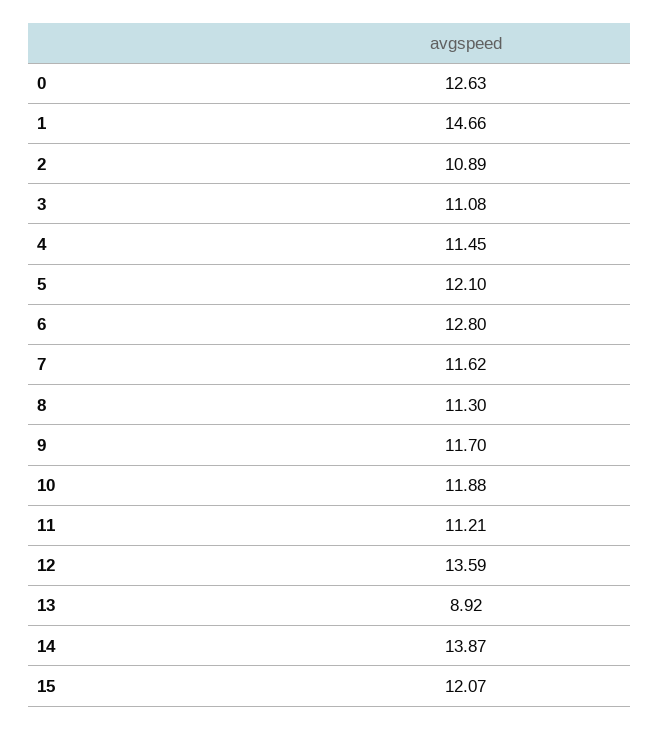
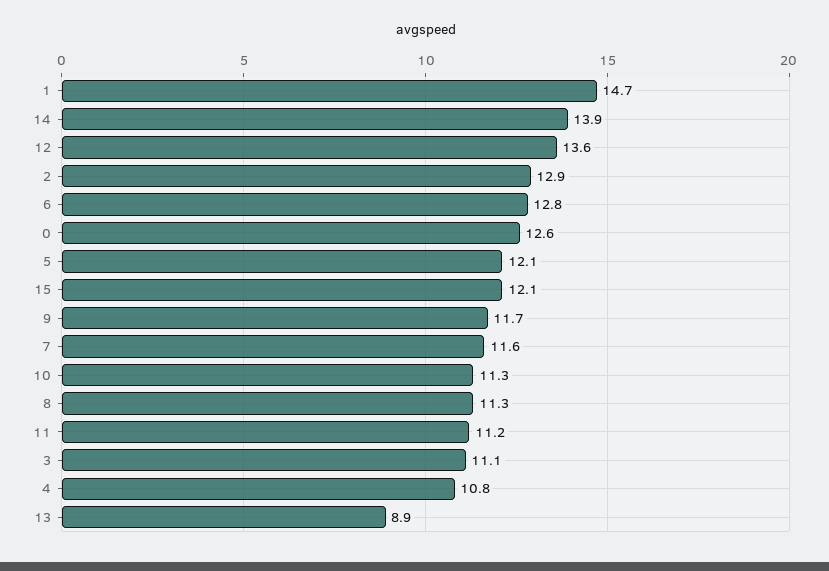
  {
    "0": 12.63,
    "1": 14.66,
-   "2": 10.89,
+   "2": 12.9,
    "3": 11.08,
-   "4": 11.45,
+   "4": 10.8,
    "5": 12.1,
    "6": 12.8,
    "7": 11.62,
    "8": 11.3,
    "9": 11.7,
-   "10": 11.88,
+   "10": 11.3,
    "11": 11.21,
    "12": 13.59,
    "13": 8.92,
    "14": 13.87,
    "15": 12.07
  }

